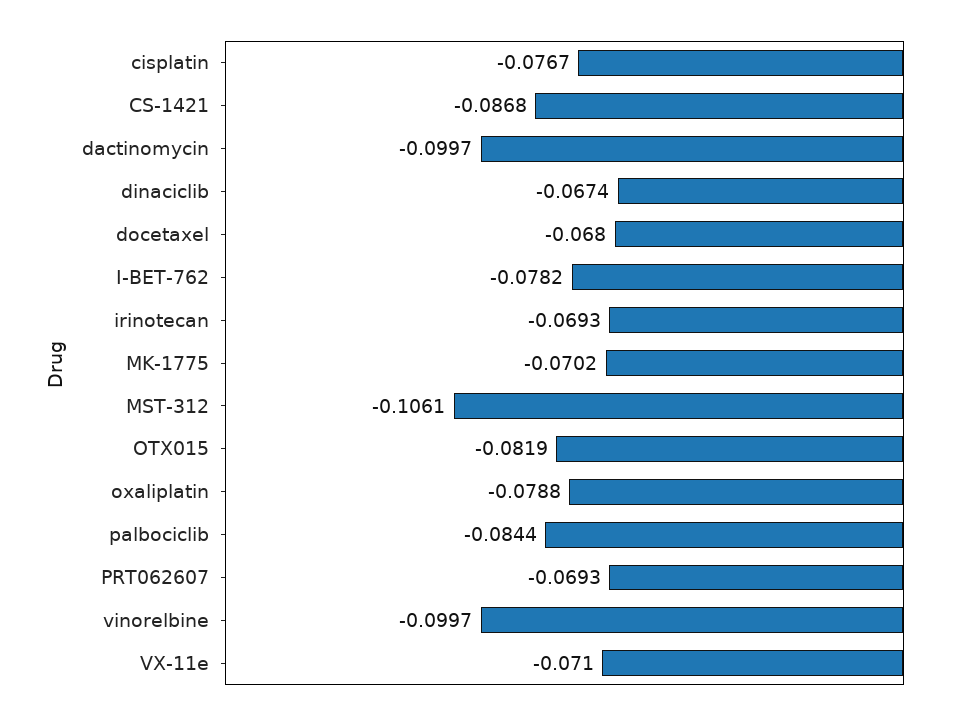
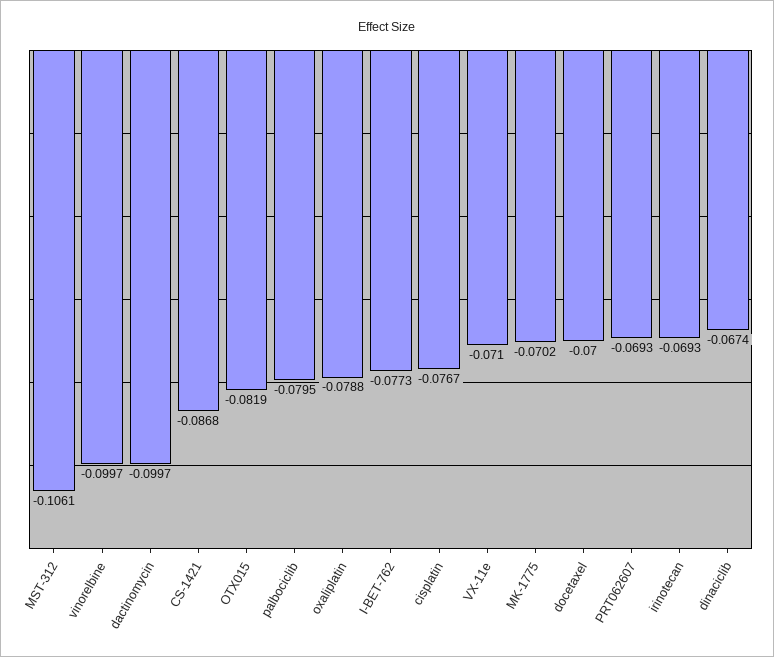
  {
    "cisplatin": -0.0767,
    "CS-1421": -0.0868,
    "dactinomycin": -0.0997,
    "dinaciclib": -0.0674,
-   "docetaxel": -0.068,
+   "docetaxel": -0.07,
-   "I-BET-762": -0.0782,
+   "I-BET-762": -0.0773,
    "irinotecan": -0.0693,
    "MK-1775": -0.0702,
    "MST-312": -0.1061,
    "OTX015": -0.0819,
    "oxaliplatin": -0.0788,
-   "palbociclib": -0.0844,
+   "palbociclib": -0.0795,
    "PRT062607": -0.0693,
    "vinorelbine": -0.0997,
    "VX-11e": -0.071
  }

